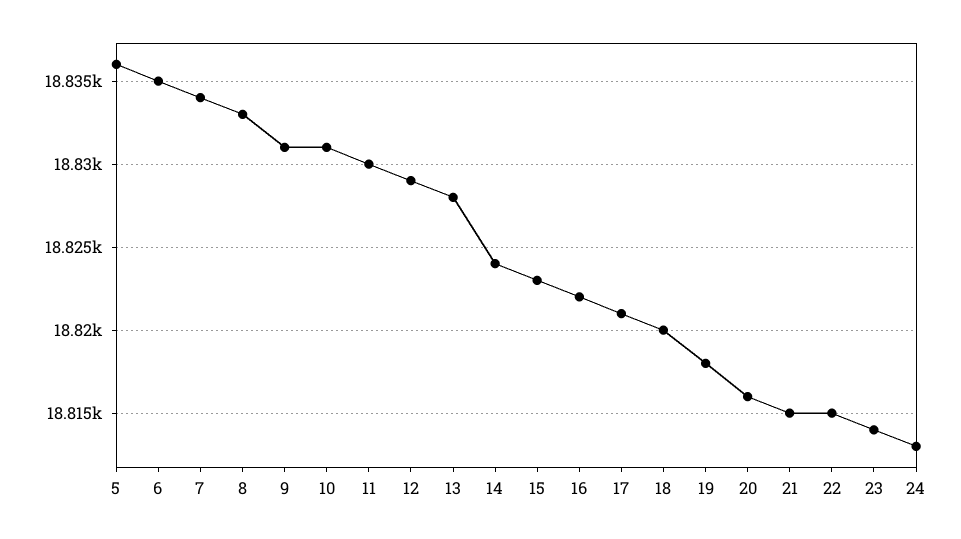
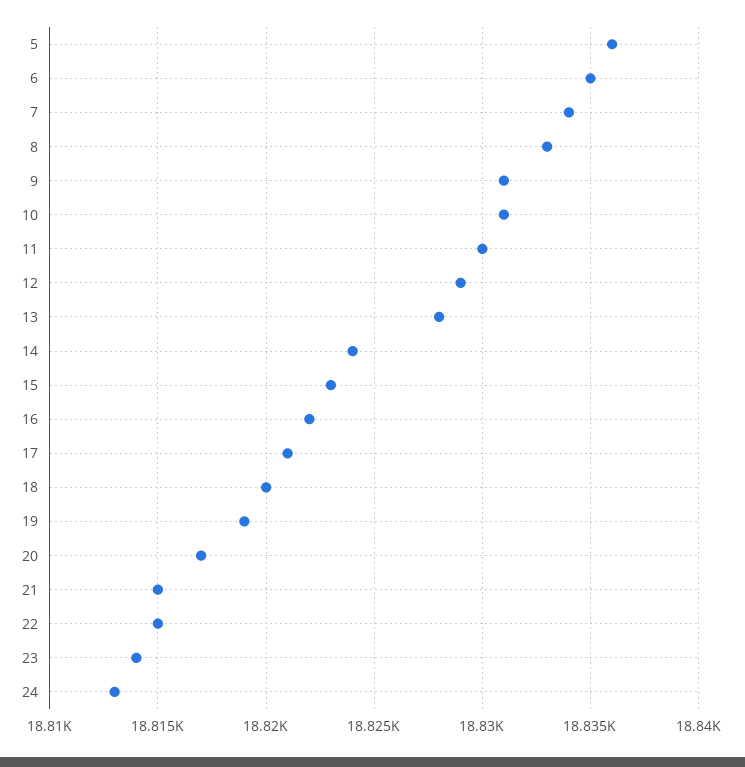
  {
    "5": 18836,
    "6": 18835,
    "7": 18834,
    "8": 18833,
    "9": 18831,
    "10": 18831,
    "11": 18830,
    "12": 18829,
    "13": 18828,
    "14": 18824,
    "15": 18823,
    "16": 18822,
    "17": 18821,
    "18": 18820,
-   "19": 18818,
+   "19": 18819,
-   "20": 18816,
+   "20": 18817,
    "21": 18815,
    "22": 18815,
    "23": 18814,
    "24": 18813
  }

